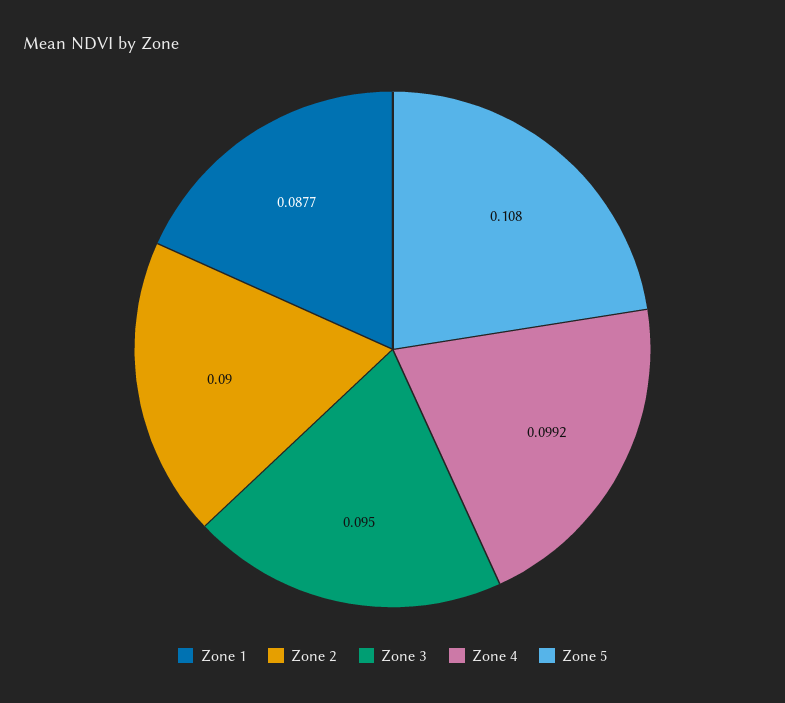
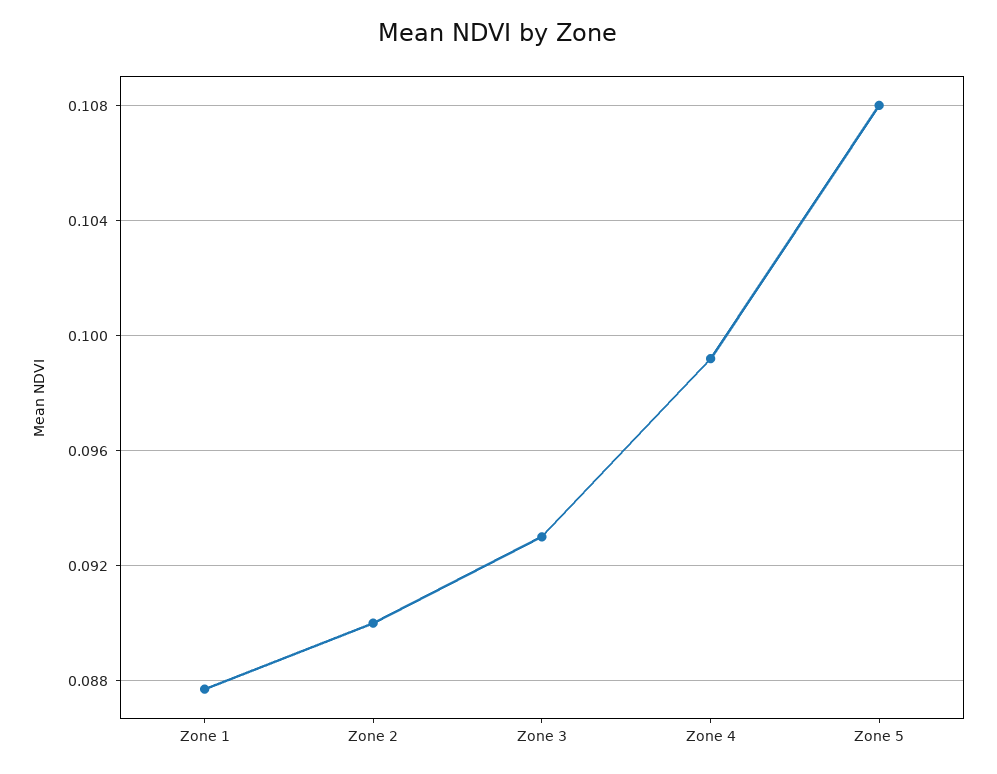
  {
    "Zone 1": 0.0877,
    "Zone 2": 0.09,
-   "Zone 3": 0.095,
+   "Zone 3": 0.093,
    "Zone 4": 0.0992,
    "Zone 5": 0.108
  }

